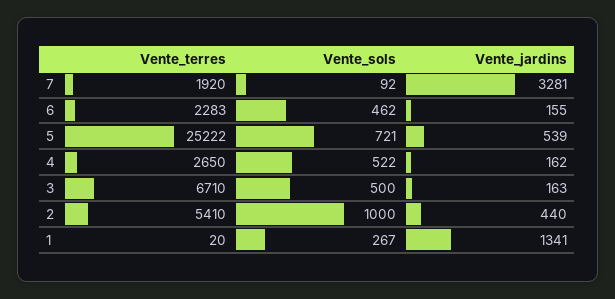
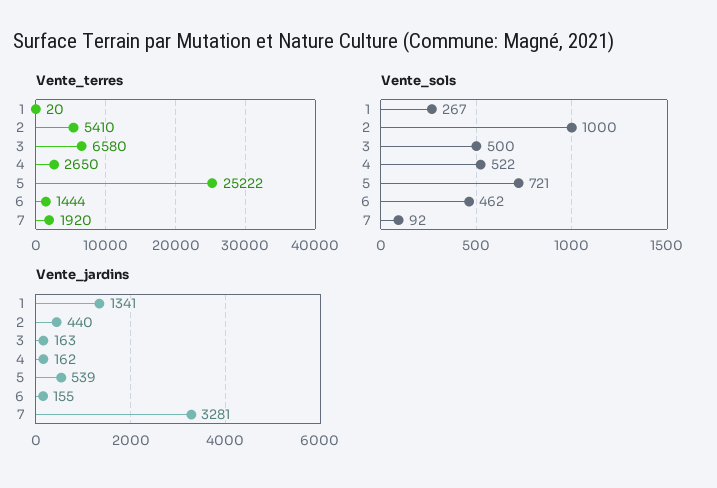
  {
    "Vente_terres": {
      "7": 1920,
-     "6": 2283,
+     "6": 1444,
      "5": 25222,
      "4": 2650,
-     "3": 6710,
+     "3": 6580,
      "2": 5410,
      "1": 20
    },
    "Vente_sols": {
      "7": 92,
      "6": 462,
      "5": 721,
      "4": 522,
      "3": 500,
      "2": 1000,
      "1": 267
    },
    "Vente_jardins": {
      "7": 3281,
      "6": 155,
      "5": 539,
      "4": 162,
      "3": 163,
      "2": 440,
      "1": 1341
    }
  }

